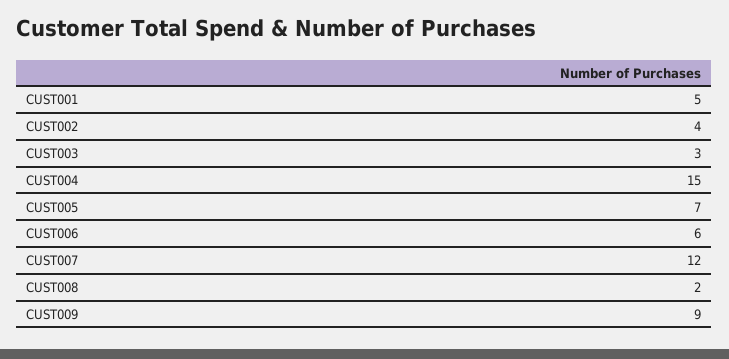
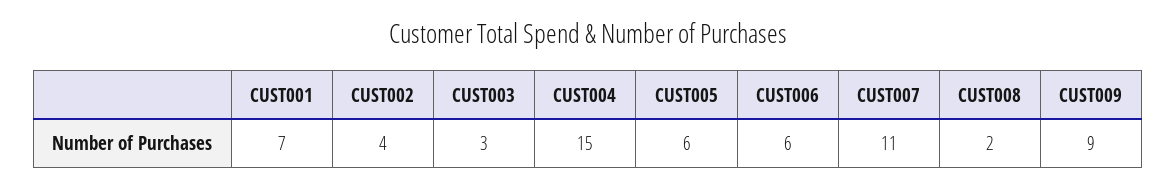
  {
-   "CUST001": 5,
+   "CUST001": 7,
    "CUST002": 4,
    "CUST003": 3,
    "CUST004": 15,
-   "CUST005": 7,
+   "CUST005": 6,
    "CUST006": 6,
-   "CUST007": 12,
+   "CUST007": 11,
    "CUST008": 2,
    "CUST009": 9
  }

